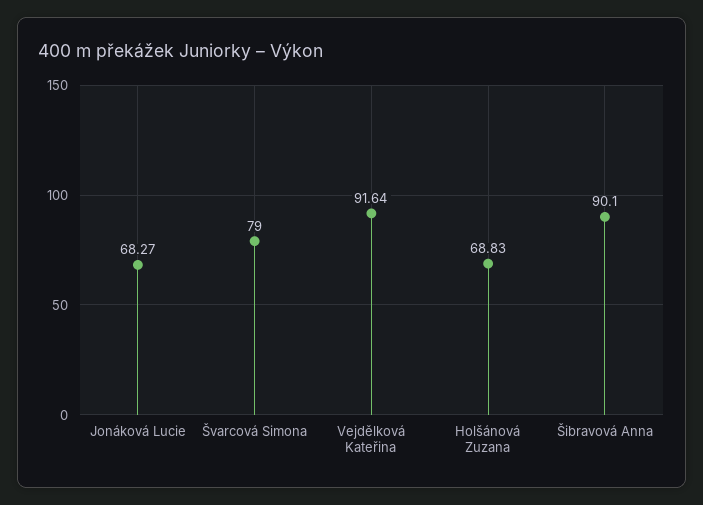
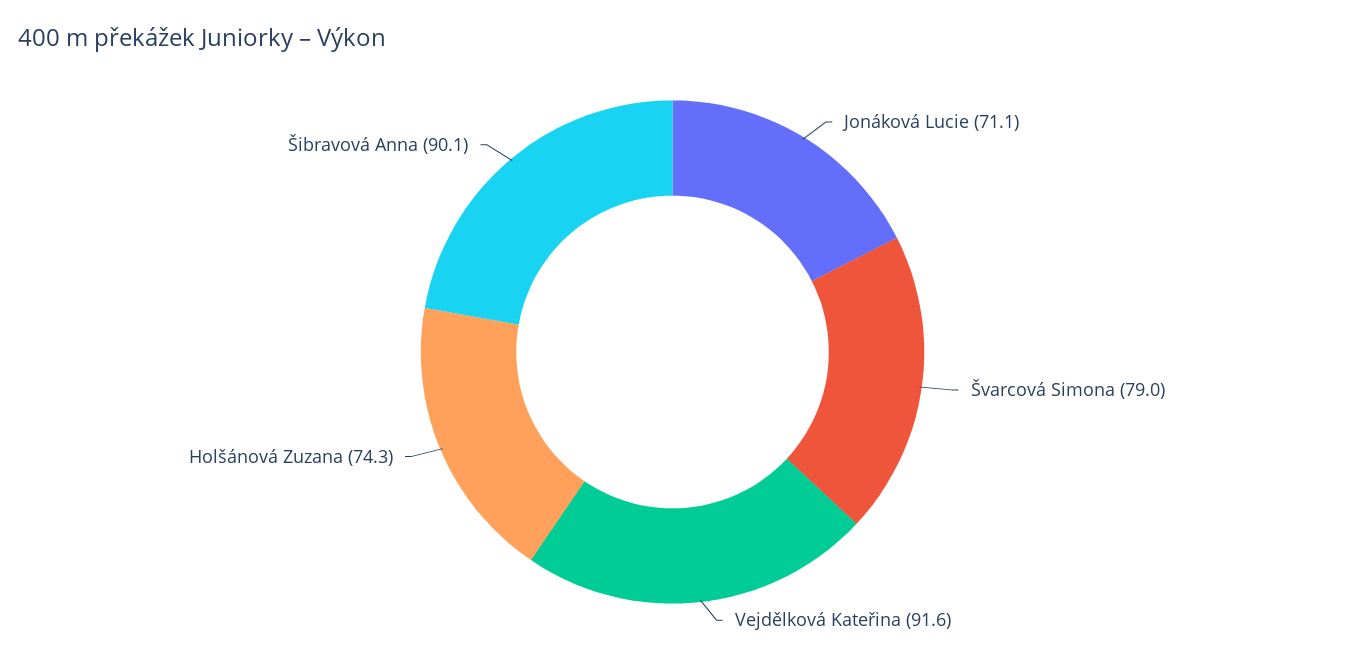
  {
-   "Jonáková Lucie": 68.27,
+   "Jonáková Lucie": 71.1,
    "Švarcová Simona": 79,
    "Vejdělková Kateřina": 91.64,
-   "Holšánová Zuzana": 68.83,
+   "Holšánová Zuzana": 74.3,
    "Šibravová Anna": 90.1
  }

